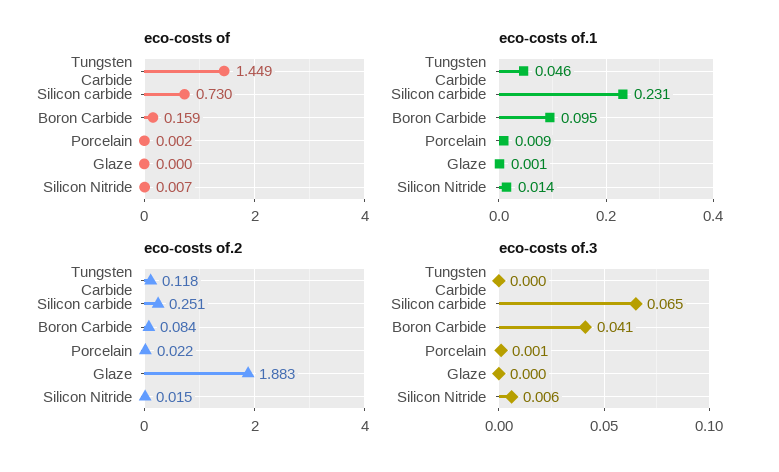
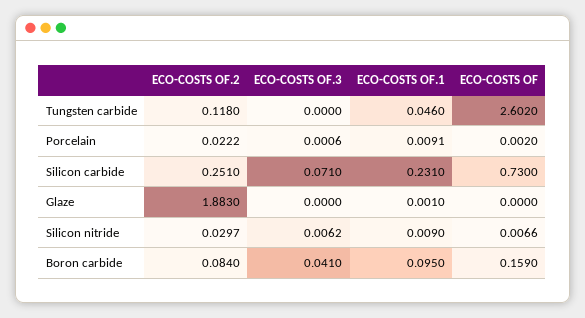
  {
    "eco-costs of": {
-     "Tungsten Carbide": 1.449,
+     "Tungsten Carbide": 2.602,
      "Silicon carbide": 0.73,
      "Boron Carbide": 0.159,
      "Porcelain": 0.002,
      "Glaze": 0,
      "Silicon Nitride": 0.0066
    },
    "eco-costs of.1": {
      "Tungsten Carbide": 0.046,
      "Silicon carbide": 0.231,
      "Boron Carbide": 0.095,
      "Porcelain": 0.0091,
      "Glaze": 0.001,
-     "Silicon Nitride": 0.014
+     "Silicon Nitride": 0.009
    },
    "eco-costs of.2": {
      "Tungsten Carbide": 0.118,
      "Silicon carbide": 0.251,
      "Boron Carbide": 0.084,
      "Porcelain": 0.0222,
      "Glaze": 1.883,
-     "Silicon Nitride": 0.015
+     "Silicon Nitride": 0.0297
    },
    "eco-costs of.3": {
      "Tungsten Carbide": 0,
-     "Silicon carbide": 0.065,
+     "Silicon carbide": 0.071,
      "Boron Carbide": 0.041,
      "Porcelain": 0.0006,
      "Glaze": 0,
      "Silicon Nitride": 0.0062
    }
  }

